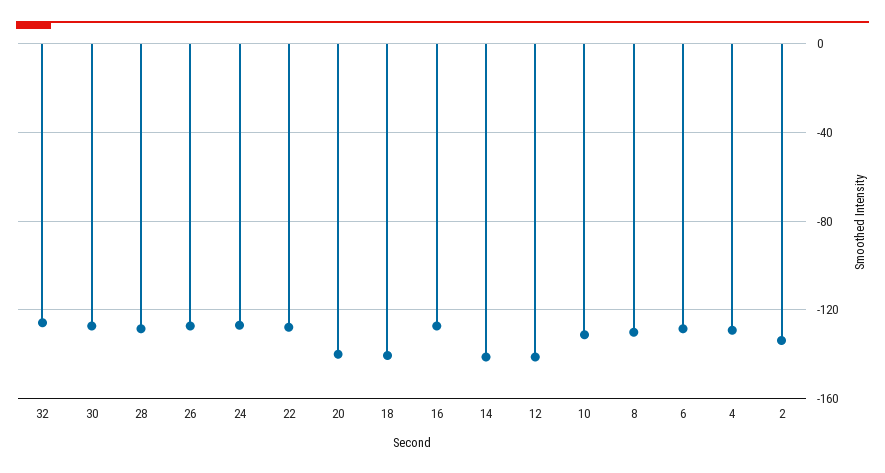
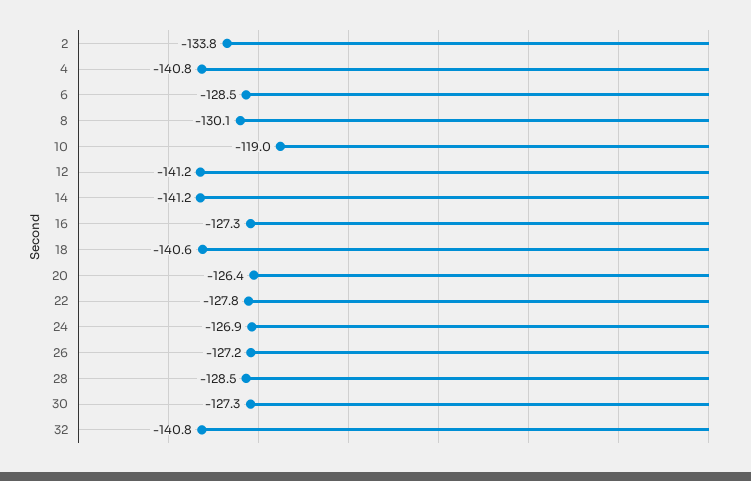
  {
-   "32": -125,
+   "32": -140.8,
    "30": -127.3,
    "28": -128.5,
    "26": -127.2,
    "24": -126.9,
    "22": -127.8,
-   "20": -140,
+   "20": -126.4,
    "18": -140.6,
    "16": -127.3,
    "14": -141.2,
    "12": -141.2,
-   "10": -130,
+   "10": -119,
    "8": -130.1,
    "6": -128.5,
-   "4": -130,
+   "4": -140.8,
    "2": -133.8
  }

